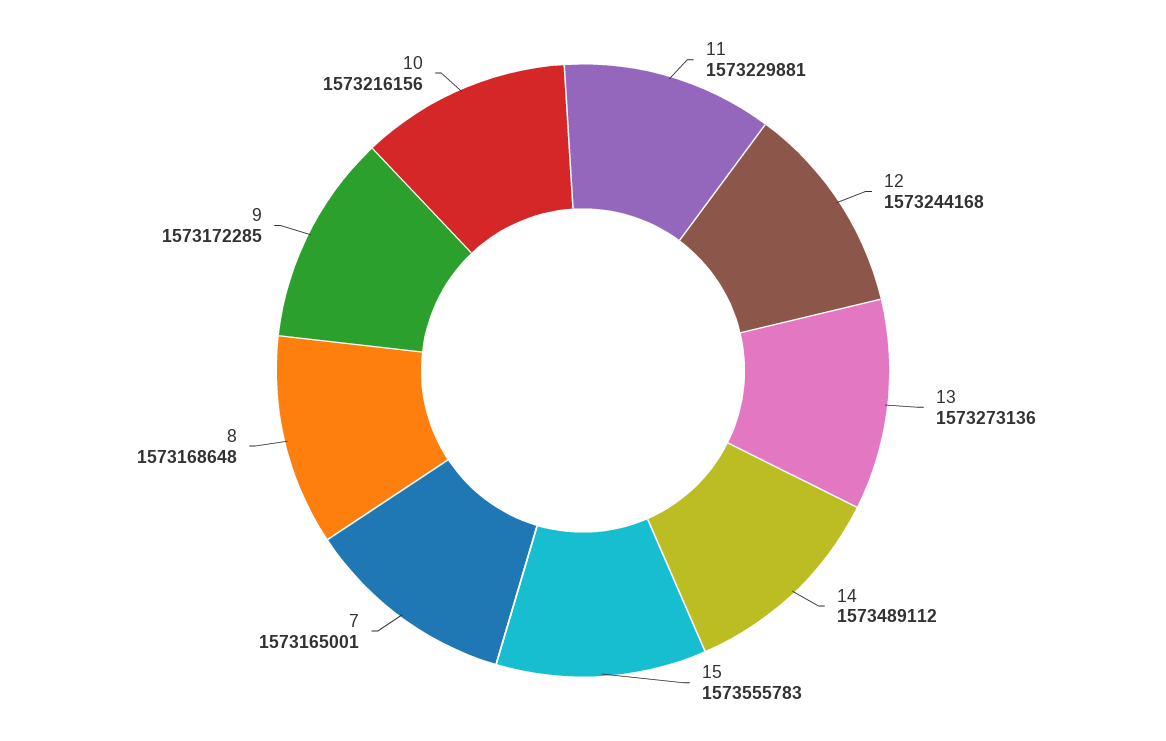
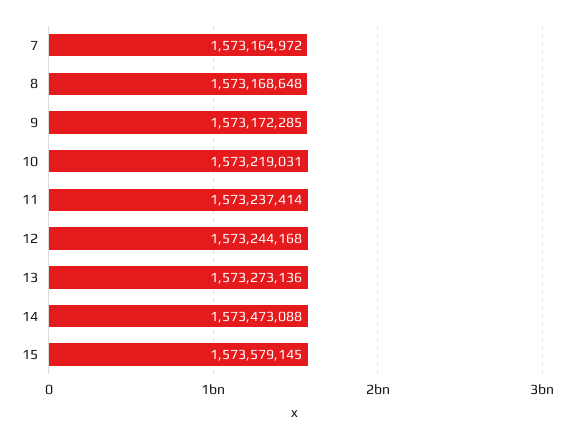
  {
-   "11": 1573229881,
+   "11": 1573237414,
    "12": 1573244168,
    "13": 1573273136,
-   "14": 1573489112,
+   "14": 1573473088,
-   "15": 1573555783,
+   "15": 1573579145,
-   "7": 1573165001,
+   "7": 1573164972,
    "8": 1573168648,
    "9": 1573172285,
-   "10": 1573216156
+   "10": 1573219031
  }

